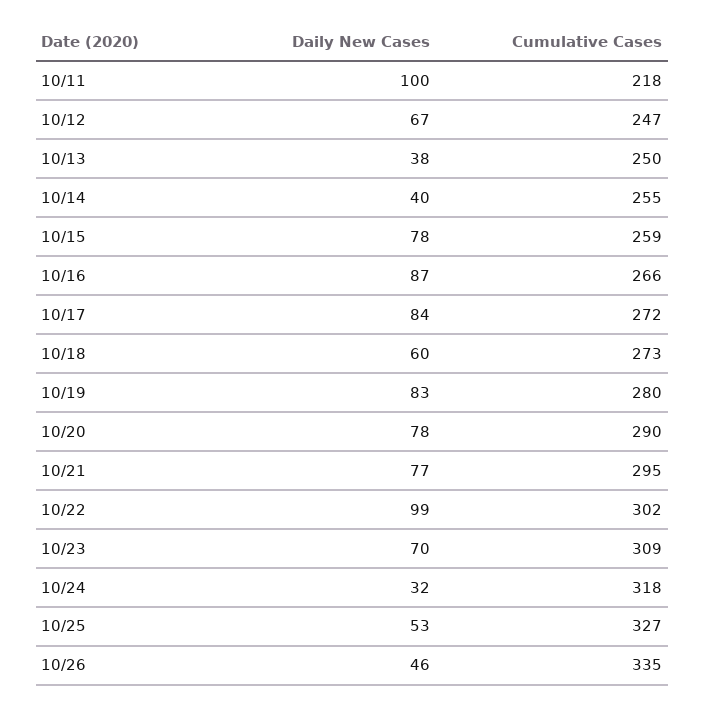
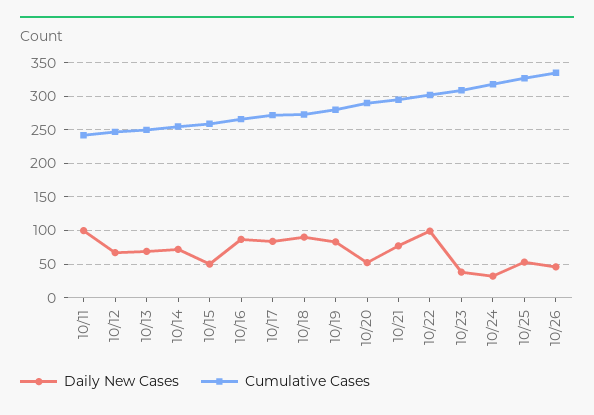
  {
    "Daily New Cases": {
      "10/11": 100,
      "10/12": 67,
-     "10/13": 38,
+     "10/13": 70,
-     "10/14": 40,
+     "10/14": 70,
-     "10/15": 78,
+     "10/15": 50,
      "10/16": 87,
      "10/17": 84,
-     "10/18": 60,
+     "10/18": 90,
      "10/19": 83,
-     "10/20": 78,
+     "10/20": 50,
      "10/21": 77,
      "10/22": 99,
-     "10/23": 70,
+     "10/23": 40,
      "10/24": 32,
      "10/25": 53,
      "10/26": 46
    },
    "Cumulative Cases": {
-     "10/11": 218,
+     "10/11": 240,
      "10/12": 247,
      "10/13": 250,
      "10/14": 255,
      "10/15": 259,
      "10/16": 266,
      "10/17": 272,
      "10/18": 273,
      "10/19": 280,
      "10/20": 290,
      "10/21": 295,
      "10/22": 302,
      "10/23": 309,
      "10/24": 318,
      "10/25": 327,
      "10/26": 335
    }
  }

